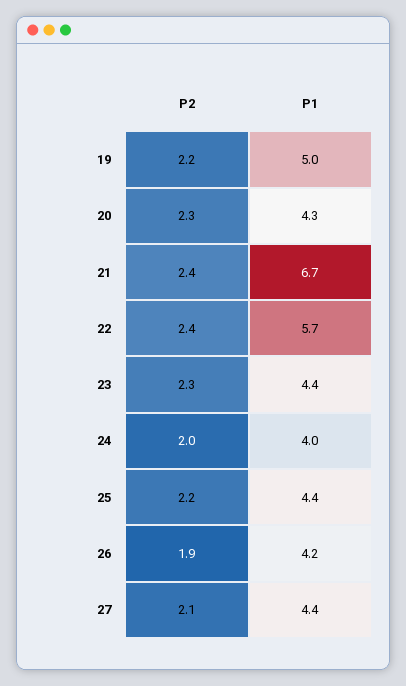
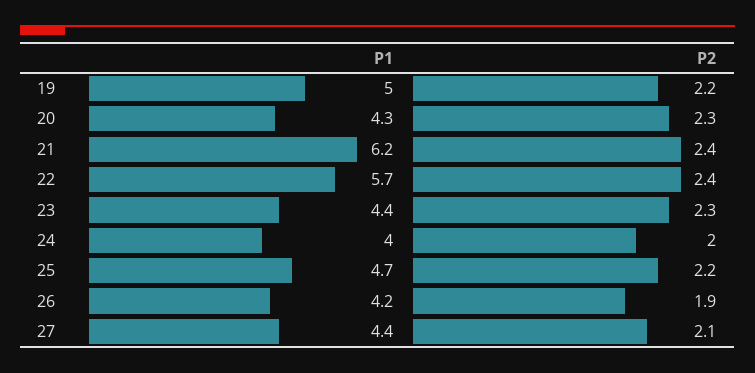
  {
    "P2": {
      "19": 2.2,
      "20": 2.3,
      "21": 2.4,
      "22": 2.4,
      "23": 2.3,
      "24": 2,
      "25": 2.2,
      "26": 1.9,
      "27": 2.1
    },
    "P1": {
      "19": 5,
      "20": 4.3,
-     "21": 6.7,
+     "21": 6.2,
      "22": 5.7,
      "23": 4.4,
      "24": 4,
-     "25": 4.4,
+     "25": 4.7,
      "26": 4.2,
      "27": 4.4
    }
  }

